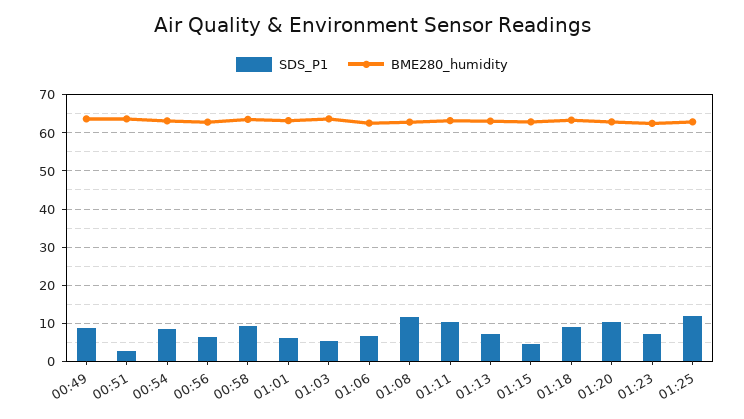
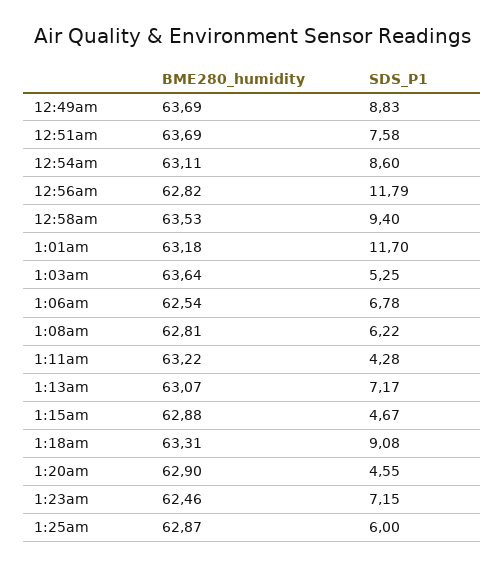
  {
    "SDS_P1": {
      "00:49": 8.83,
-     "00:51": 2,
+     "00:51": 7.58,
      "00:54": 8.6,
-     "00:56": 6,
+     "00:56": 11.79,
      "00:58": 9.4,
-     "01:01": 6,
+     "01:01": 11.7,
      "01:03": 5.25,
      "01:06": 6.78,
-     "01:08": 12,
+     "01:08": 6.22,
-     "01:11": 10,
+     "01:11": 4.28,
      "01:13": 7.17,
      "01:15": 4.67,
      "01:18": 9.08,
-     "01:20": 10,
+     "01:20": 4.55,
      "01:23": 7.15,
-     "01:25": 12
+     "01:25": 6
    },
    "BME280_humidity": {
      "00:49": 63.69,
      "00:51": 63.69,
      "00:54": 63.11,
      "00:56": 62.82,
      "00:58": 63.53,
      "01:01": 63.18,
      "01:03": 63.64,
      "01:06": 62.54,
      "01:08": 62.81,
      "01:11": 63.22,
      "01:13": 63.07,
      "01:15": 62.88,
      "01:18": 63.31,
      "01:20": 62.9,
      "01:23": 62.46,
      "01:25": 62.87
    }
  }

